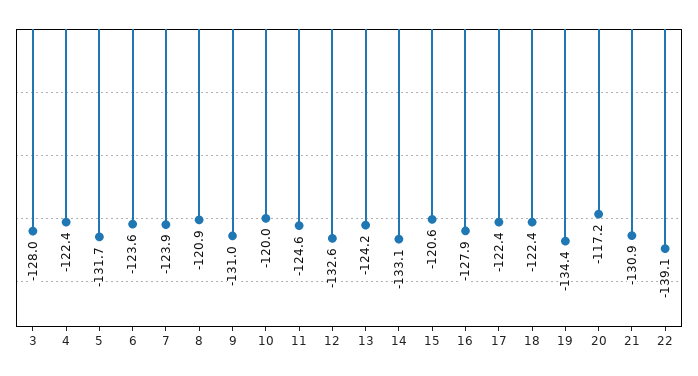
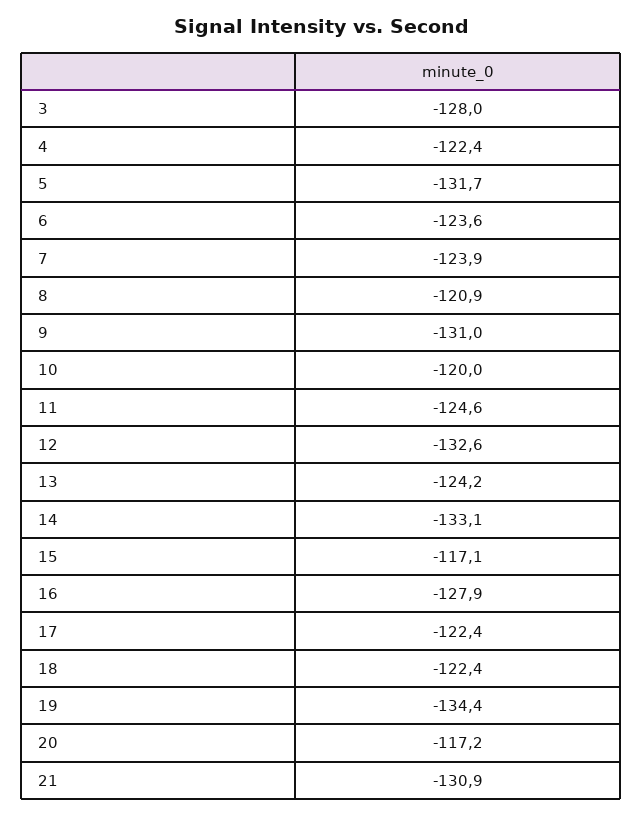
  {
    "3": -128,
    "4": -122.4,
    "5": -131.7,
    "6": -123.6,
    "7": -123.9,
    "8": -120.9,
    "9": -131,
    "10": -120,
    "11": -124.6,
    "12": -132.6,
    "13": -124.2,
    "14": -133.1,
-   "15": -120.6,
+   "15": -117.1,
    "16": -127.9,
    "17": -122.4,
    "18": -122.4,
    "19": -134.4,
    "20": -117.2,
-   "21": -130.9,
+   "21": -130.9
-   "22": -139.1
  }

